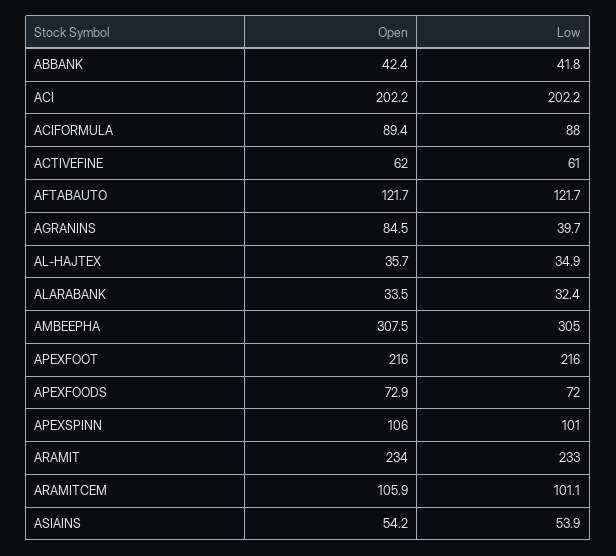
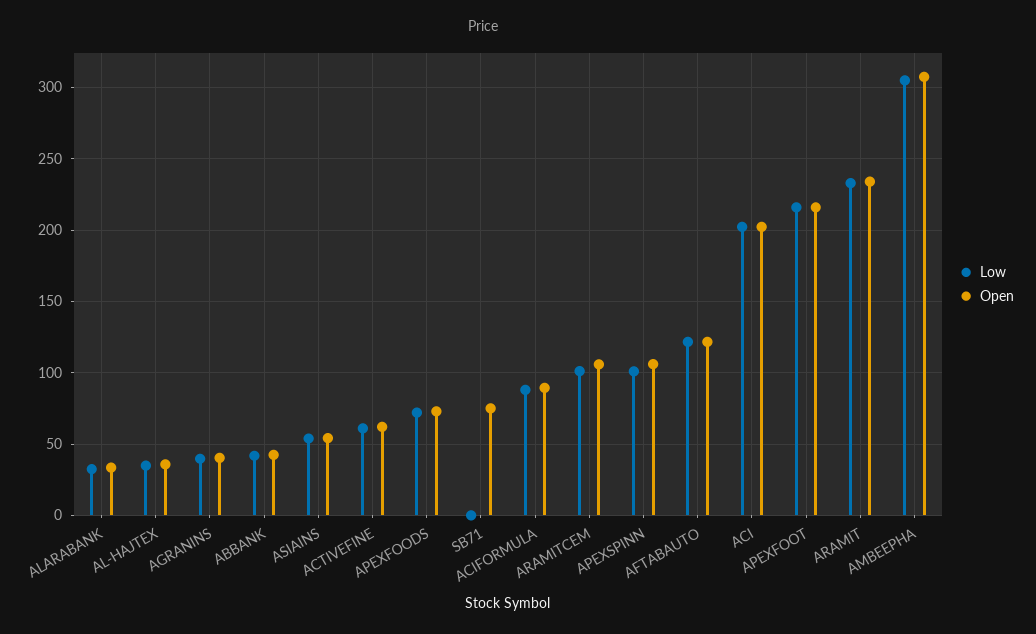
  {
    "Open": {
      "ABBANK": 42.4,
      "ACI": 202.2,
      "ACIFORMULA": 89.4,
      "ACTIVEFINE": 62,
      "AFTABAUTO": 121.7,
-     "AGRANINS": 84.5,
+     "AGRANINS": 40,
      "AL-HAJTEX": 35.7,
      "ALARABANK": 33.5,
      "AMBEEPHA": 307.5,
      "APEXFOOT": 216,
      "APEXFOODS": 72.9,
      "APEXSPINN": 106,
      "ARAMIT": 234,
      "ARAMITCEM": 105.9,
-     "ASIAINS": 54.2
+     "ASIAINS": 54.2,
+     "SB71": 75
    },
    "Low": {
      "ABBANK": 41.8,
      "ACI": 202.2,
      "ACIFORMULA": 88,
      "ACTIVEFINE": 61,
      "AFTABAUTO": 121.7,
      "AGRANINS": 39.7,
      "AL-HAJTEX": 34.9,
      "ALARABANK": 32.4,
      "AMBEEPHA": 305,
      "APEXFOOT": 216,
      "APEXFOODS": 72,
      "APEXSPINN": 101,
      "ARAMIT": 233,
      "ARAMITCEM": 101.1,
-     "ASIAINS": 53.9
+     "ASIAINS": 53.9,
+     "SB71": 0
    }
  }

